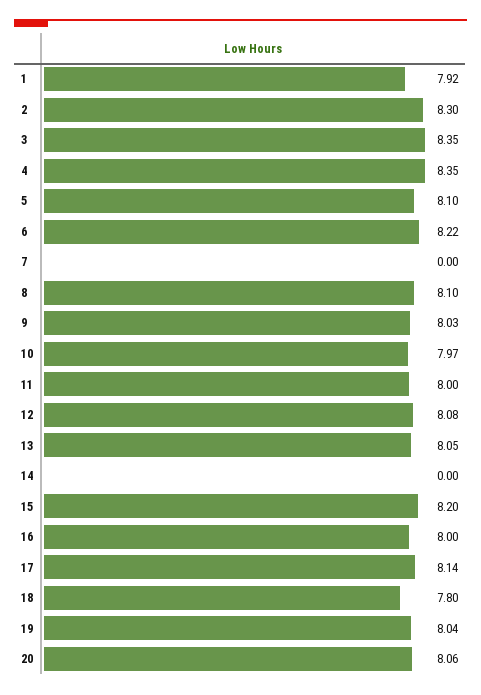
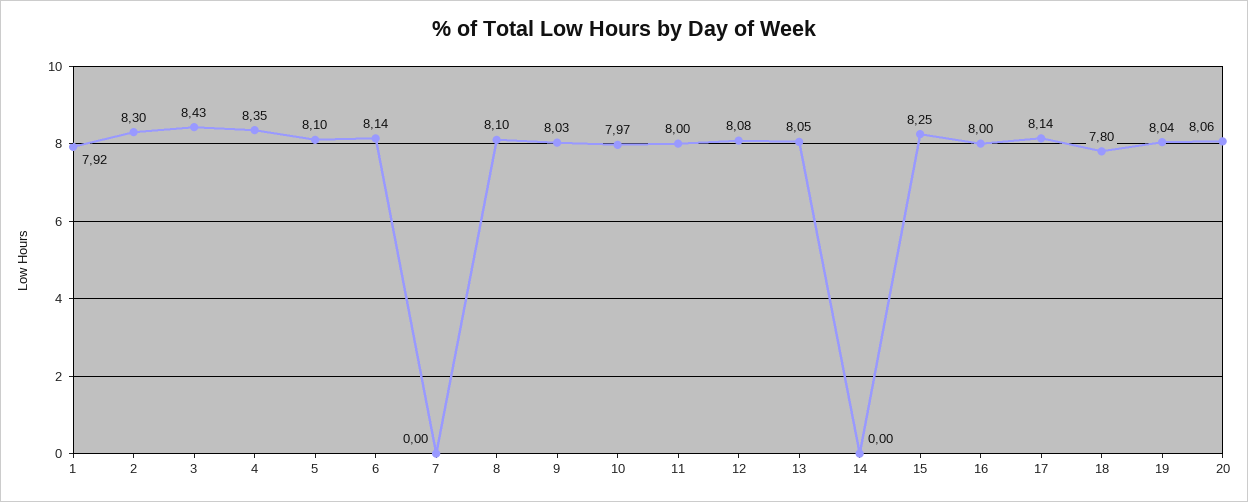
  {
    "1": 7.92,
    "2": 8.3,
-   "3": 8.35,
+   "3": 8.43,
    "4": 8.35,
    "5": 8.1,
-   "6": 8.22,
+   "6": 8.14,
    "7": 0,
    "8": 8.1,
    "9": 8.03,
    "10": 7.97,
    "11": 8,
    "12": 8.08,
    "13": 8.05,
    "14": 0,
-   "15": 8.2,
+   "15": 8.25,
    "16": 8,
    "17": 8.14,
    "18": 7.8,
    "19": 8.04,
    "20": 8.06
  }

